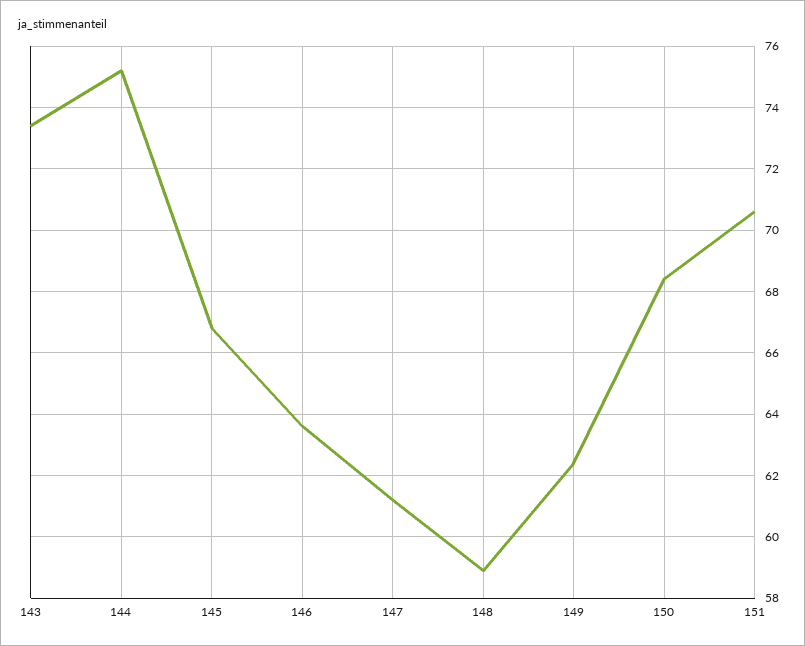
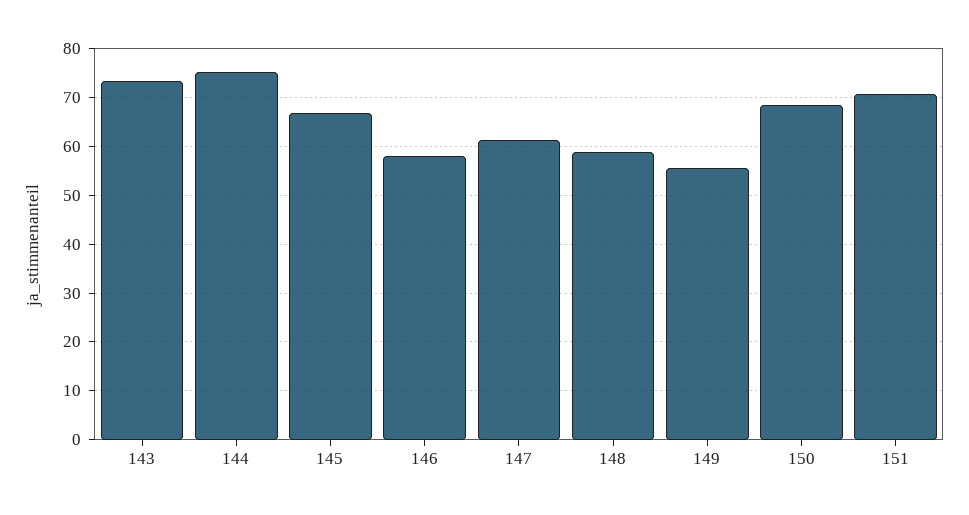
  {
    "143": 73.5,
    "144": 75,
    "145": 67,
-   "146": 63.5,
+   "146": 58,
    "147": 61,
    "148": 59,
-   "149": 62.5,
+   "149": 56,
    "150": 68.5,
    "151": 70.5
  }

